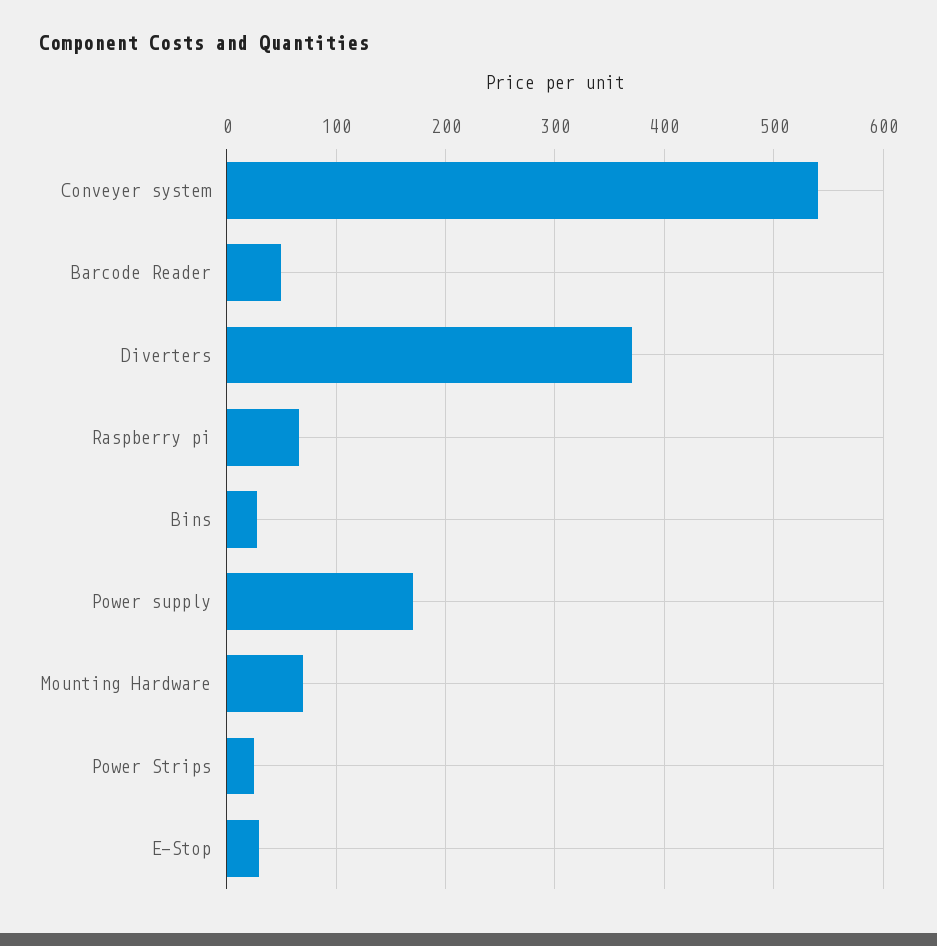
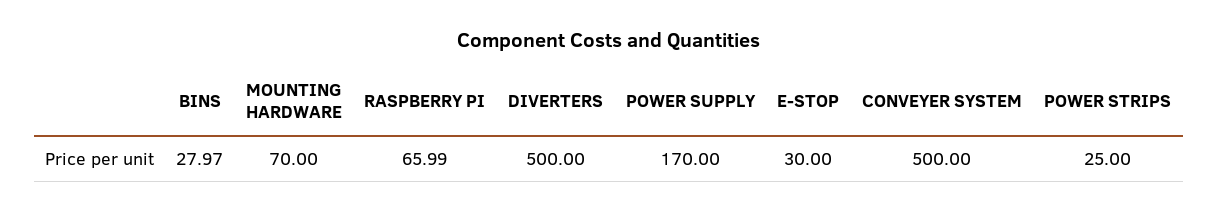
  {
-   "Conveyer system": 540,
+   "Conveyer system": 500,
-   "Barcode Reader": 50,
-   "Diverters": 370,
+   "Diverters": 500,
    "Raspberry pi": 65.99,
    "Bins": 27.97,
    "Power supply": 170,
    "Mounting Hardware": 70,
    "Power Strips": 25,
    "E-Stop": 30
  }

